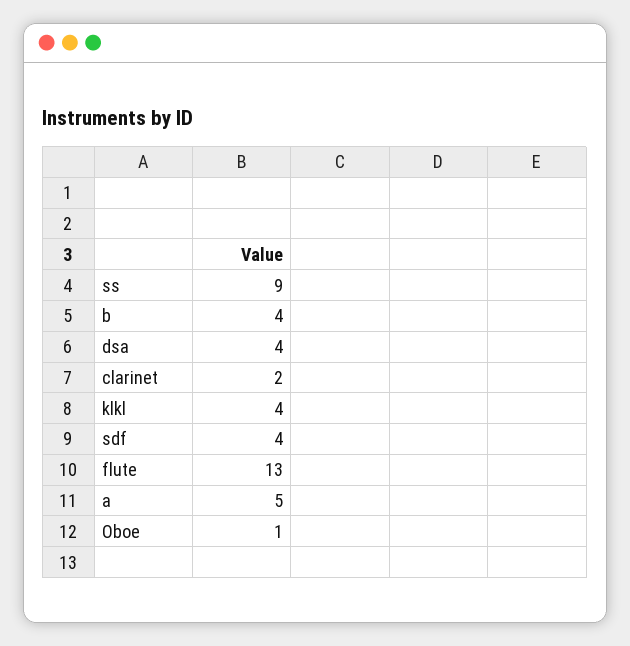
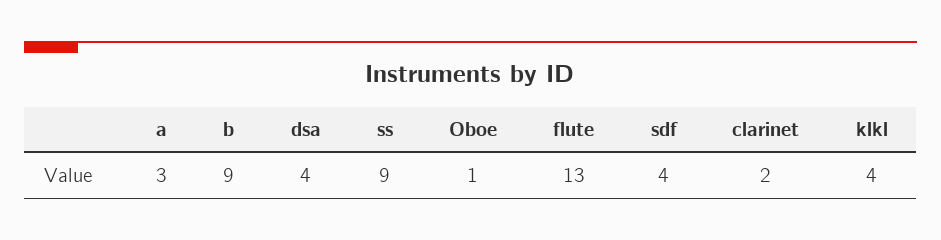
  {
    "ss": 9,
-   "b": 4,
+   "b": 9,
    "dsa": 4,
    "clarinet": 2,
    "klkl": 4,
    "sdf": 4,
    "flute": 13,
-   "a": 5,
+   "a": 3,
    "Oboe": 1
  }

